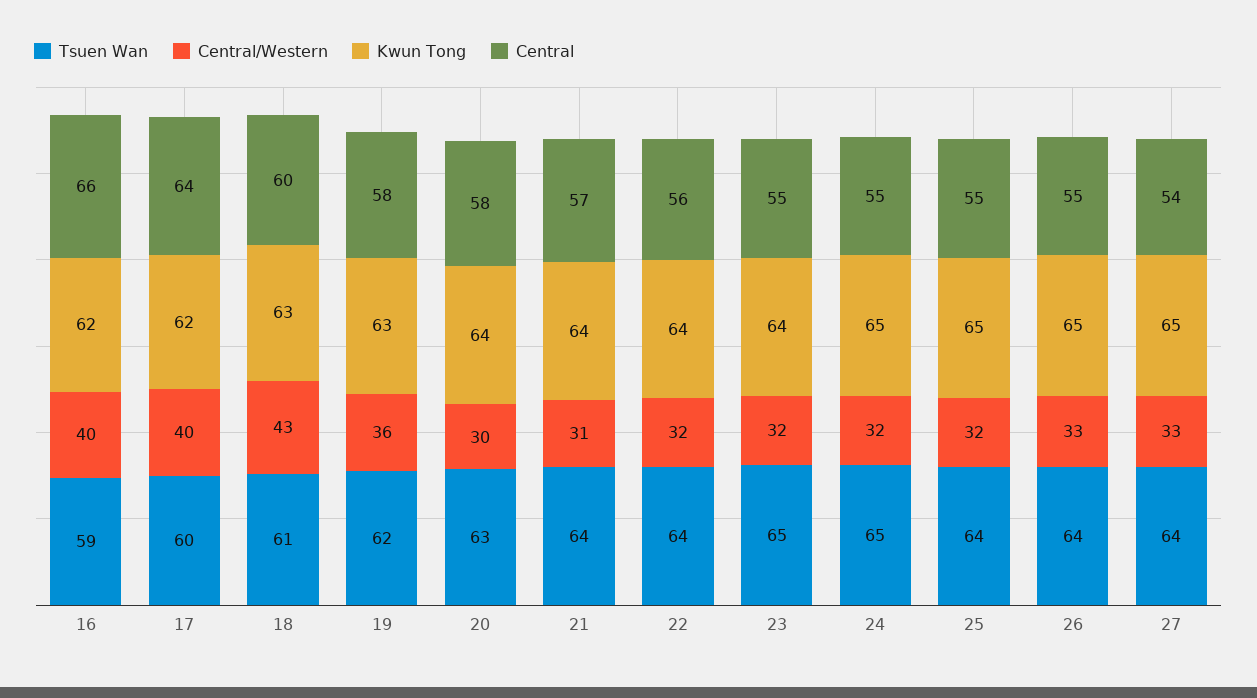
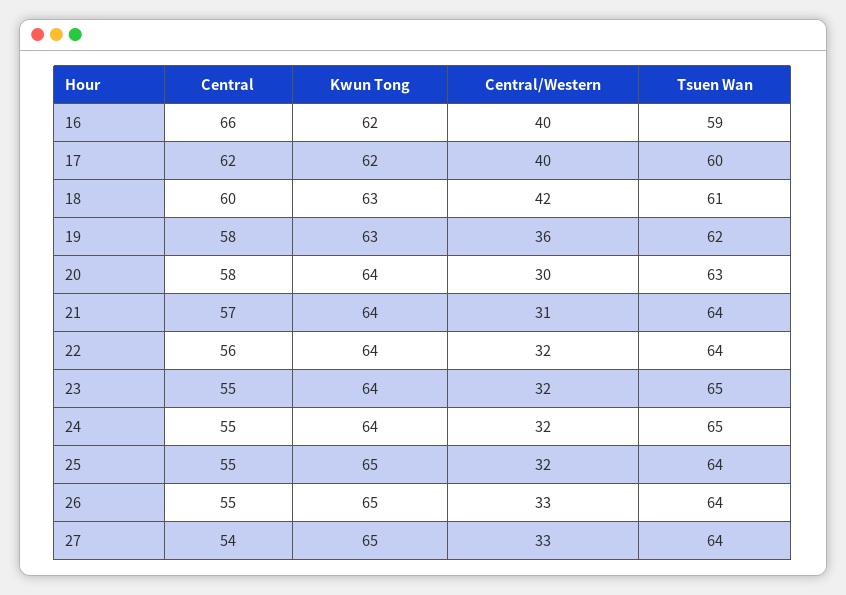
  {
    "Tsuen Wan": {
      "16": 59,
      "17": 60,
      "18": 61,
      "19": 62,
      "20": 63,
      "21": 64,
      "22": 64,
      "23": 65,
      "24": 65,
      "25": 64,
      "26": 64,
      "27": 64
    },
    "Central/Western": {
      "16": 40,
      "17": 40,
-     "18": 43,
+     "18": 42,
      "19": 36,
      "20": 30,
      "21": 31,
      "22": 32,
      "23": 32,
      "24": 32,
      "25": 32,
      "26": 33,
      "27": 33
    },
    "Kwun Tong": {
      "16": 62,
      "17": 62,
      "18": 63,
      "19": 63,
      "20": 64,
      "21": 64,
      "22": 64,
      "23": 64,
-     "24": 65,
+     "24": 64,
      "25": 65,
      "26": 65,
      "27": 65
    },
    "Central": {
      "16": 66,
-     "17": 64,
+     "17": 62,
      "18": 60,
      "19": 58,
      "20": 58,
      "21": 57,
      "22": 56,
      "23": 55,
      "24": 55,
      "25": 55,
      "26": 55,
      "27": 54
    }
  }

